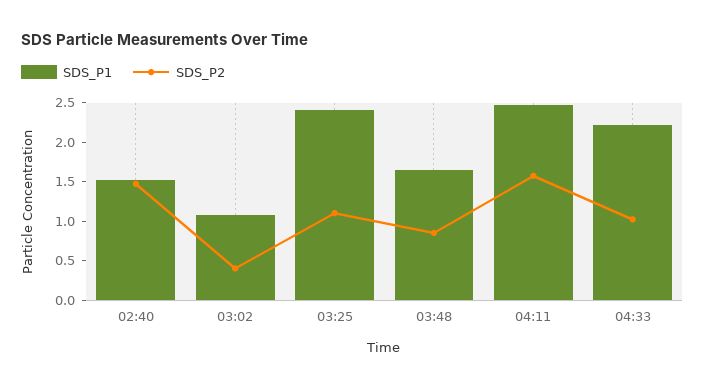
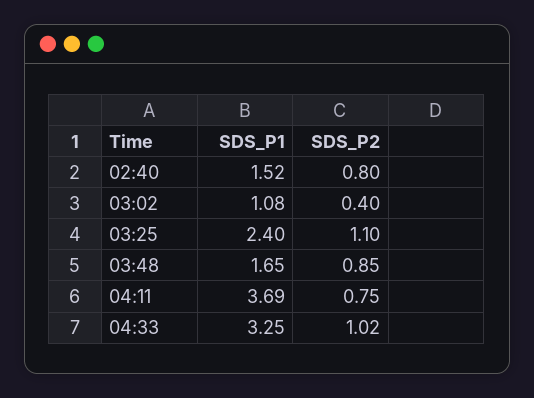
  {
    "SDS_P1": {
      "02:40": 1.52,
      "03:02": 1.08,
      "03:25": 2.4,
      "03:48": 1.65,
-     "04:11": 2.5,
+     "04:11": 3.69,
-     "04:33": 2.25
+     "04:33": 3.25
    },
    "SDS_P2": {
-     "02:40": 1.5,
+     "02:40": 0.8,
      "03:02": 0.4,
      "03:25": 1.1,
      "03:48": 0.85,
-     "04:11": 1.5,
+     "04:11": 0.75,
      "04:33": 1.02
    }
  }

